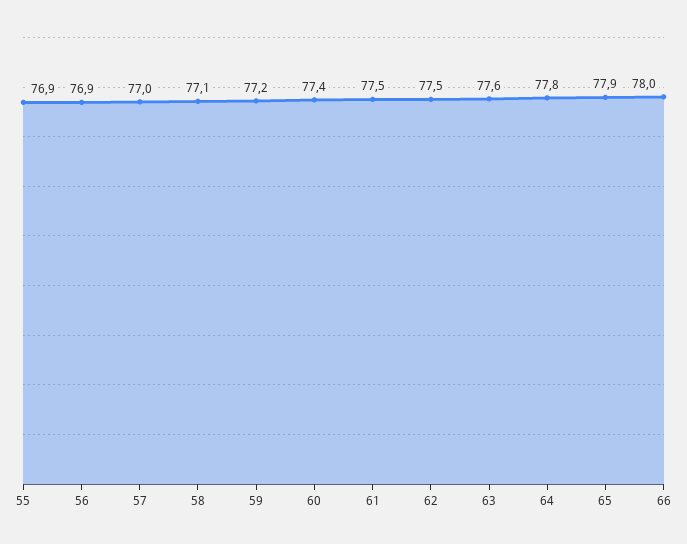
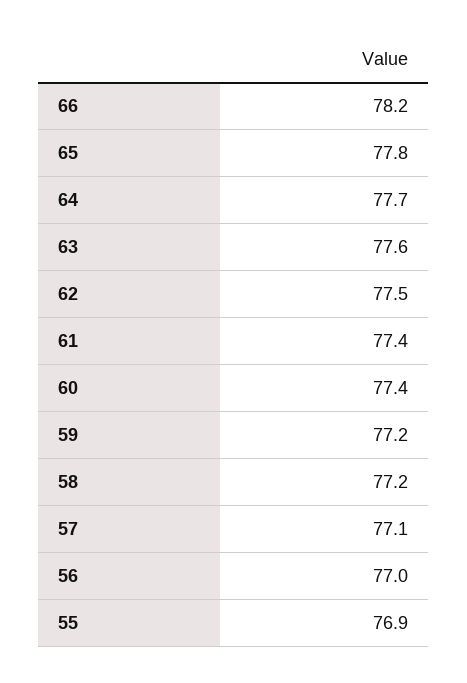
  {
    "55": 76.9,
-   "56": 76.9,
+   "56": 77,
-   "57": 77,
+   "57": 77.1,
-   "58": 77.1,
+   "58": 77.2,
    "59": 77.2,
    "60": 77.4,
-   "61": 77.5,
+   "61": 77.4,
    "62": 77.5,
    "63": 77.6,
-   "64": 77.8,
+   "64": 77.7,
-   "65": 77.9,
+   "65": 77.8,
-   "66": 78
+   "66": 78.2
  }

